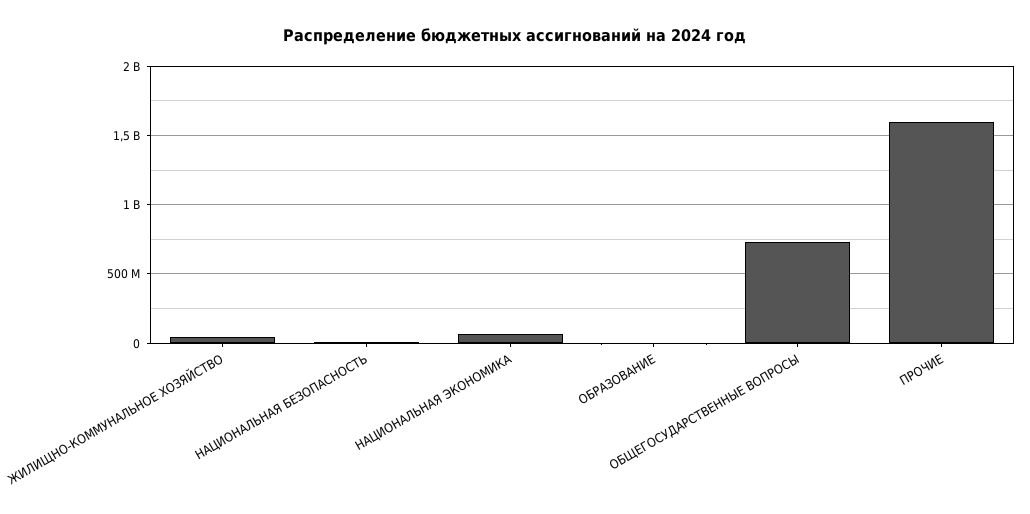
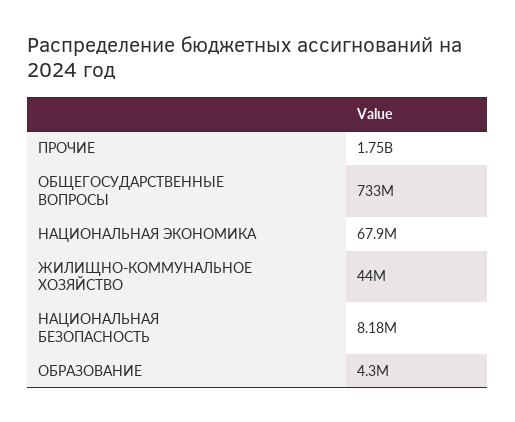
  {
    "ЖИЛИЩНО-КОММУНАЛЬНОЕ ХОЗЯЙСТВО": 44000000,
    "НАЦИОНАЛЬНАЯ БЕЗОПАСНОСТЬ": 8180000,
    "НАЦИОНАЛЬНАЯ ЭКОНОМИКА": 67900000,
    "ОБРАЗОВАНИЕ": 4300000,
    "ОБЩЕГОСУДАРСТВЕННЫЕ ВОПРОСЫ": 733000000,
-   "ПРОЧИЕ": 1600000000
+   "ПРОЧИЕ": 1750000000
  }

